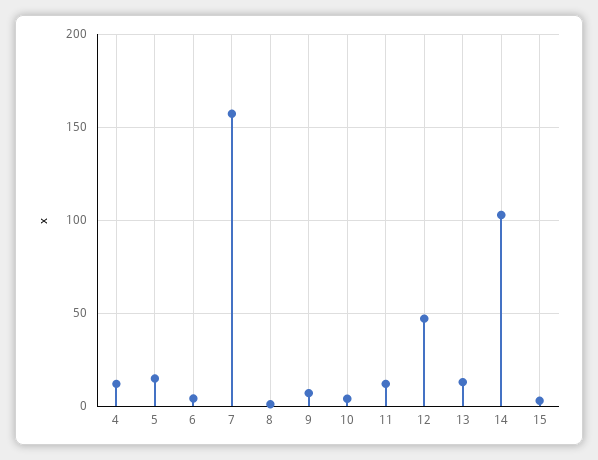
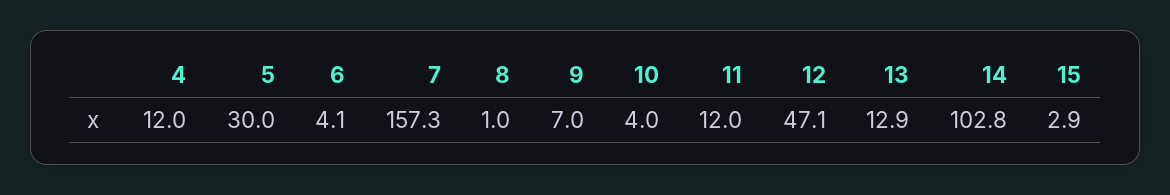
  {
    "4": 12,
-   "5": 15,
+   "5": 30,
    "6": 4.1,
    "7": 157.3,
    "8": 1,
    "9": 7,
    "10": 4,
    "11": 12,
    "12": 47.1,
    "13": 12.9,
    "14": 102.8,
    "15": 2.9
  }

